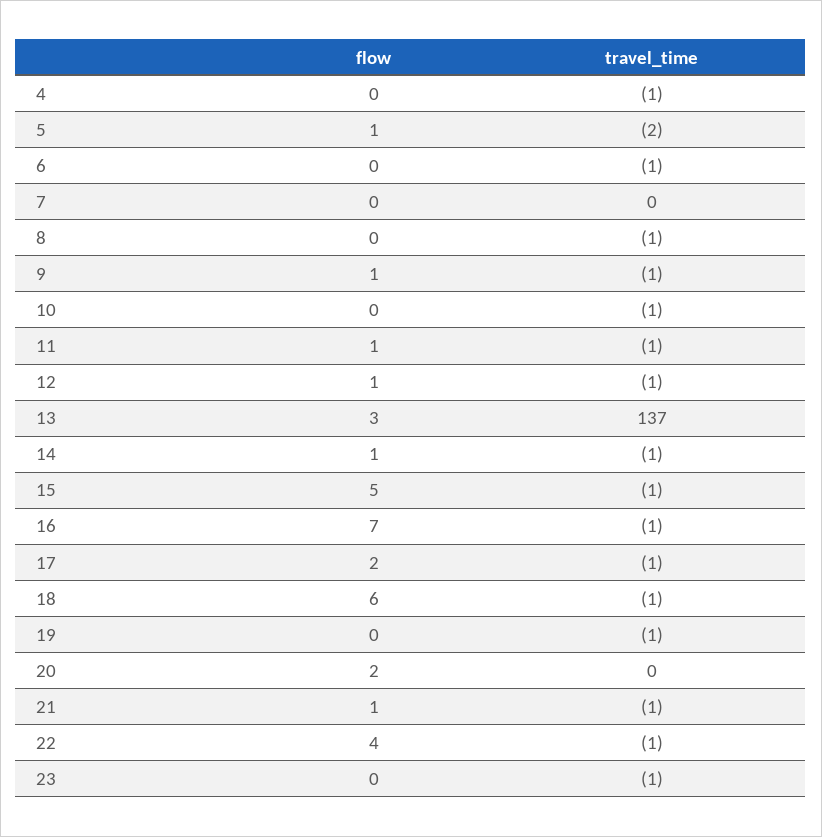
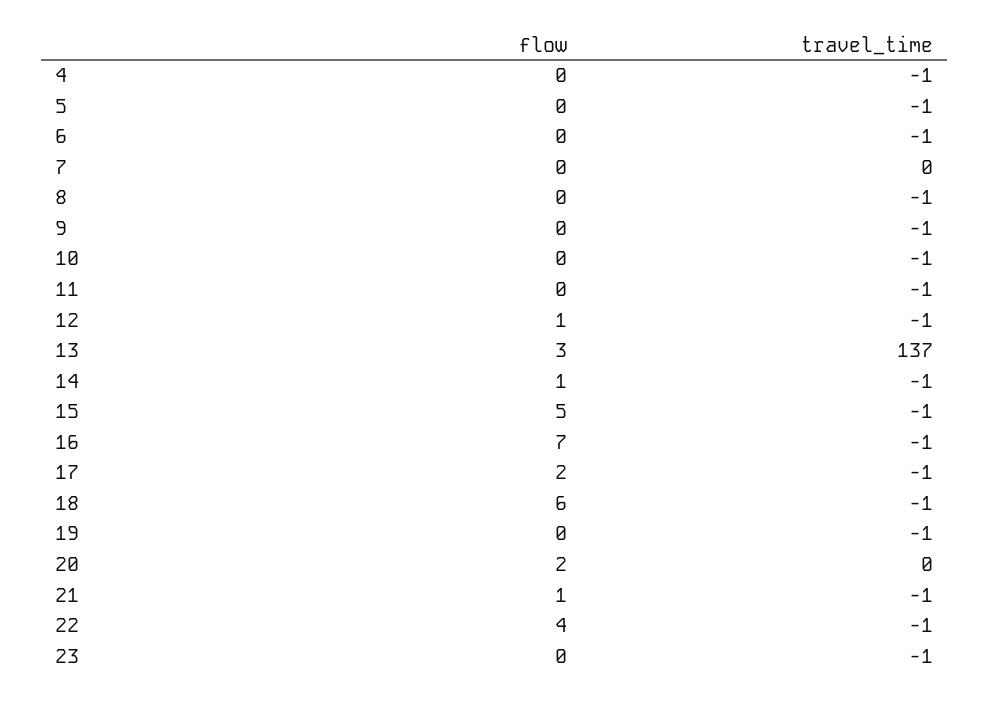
  {
    "flow": {
      "4": 0,
-     "5": 1,
+     "5": 0,
      "6": 0,
      "7": 0,
      "8": 0,
-     "9": 1,
+     "9": 0,
      "10": 0,
-     "11": 1,
+     "11": 0,
      "12": 1,
      "13": 3,
      "14": 1,
      "15": 5,
      "16": 7,
      "17": 2,
      "18": 6,
      "19": 0,
      "20": 2,
      "21": 1,
      "22": 4,
      "23": 0
    },
    "travel_time": {
      "4": -1,
-     "5": -2,
+     "5": -1,
      "6": -1,
      "7": 0,
      "8": -1,
      "9": -1,
      "10": -1,
      "11": -1,
      "12": -1,
      "13": 137,
      "14": -1,
      "15": -1,
      "16": -1,
      "17": -1,
      "18": -1,
      "19": -1,
      "20": 0,
      "21": -1,
      "22": -1,
      "23": -1
    }
  }

